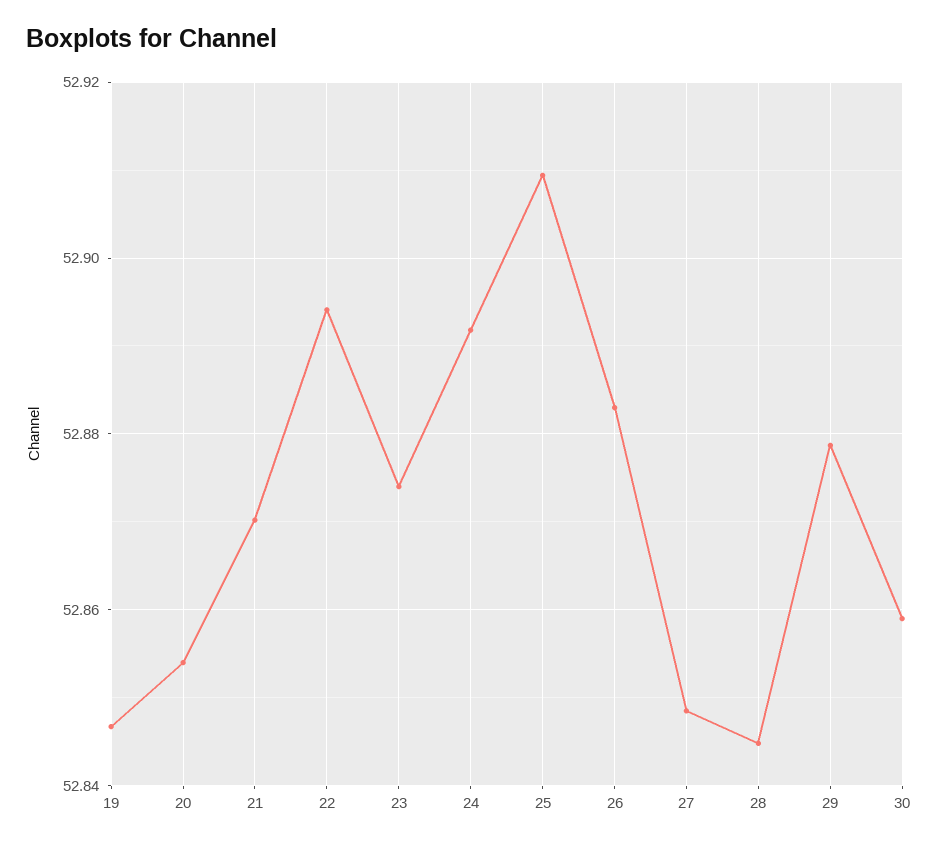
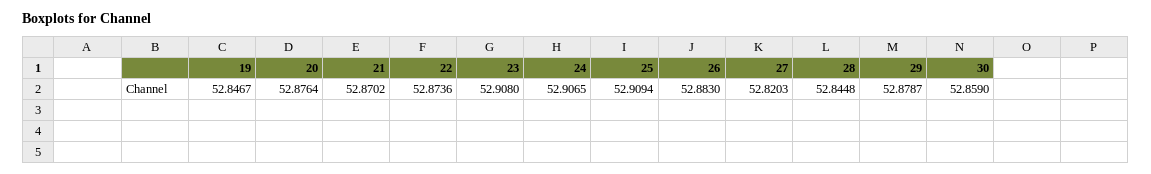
  {
    "19": 52.8467,
-   "20": 52.854,
+   "20": 52.8764,
    "21": 52.8702,
-   "22": 52.894,
+   "22": 52.8736,
-   "23": 52.874,
+   "23": 52.908,
-   "24": 52.892,
+   "24": 52.9065,
    "25": 52.9094,
    "26": 52.883,
-   "27": 52.848,
+   "27": 52.8203,
    "28": 52.8448,
    "29": 52.8787,
    "30": 52.859
  }

